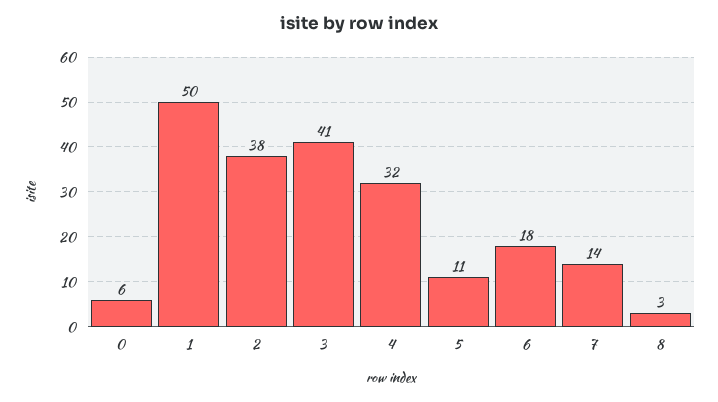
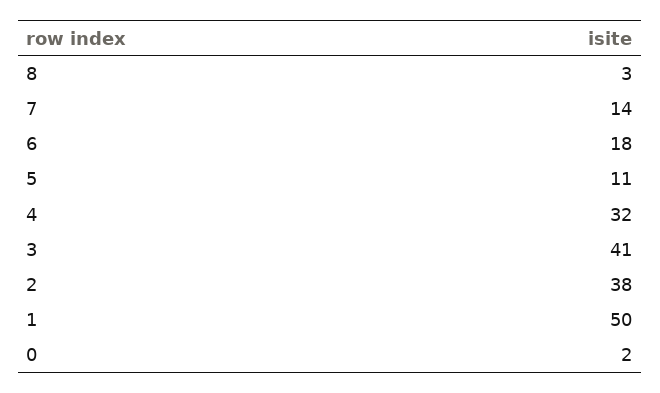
  {
-   "0": 6,
+   "0": 2,
    "1": 50,
    "2": 38,
    "3": 41,
    "4": 32,
    "5": 11,
    "6": 18,
    "7": 14,
    "8": 3
  }

